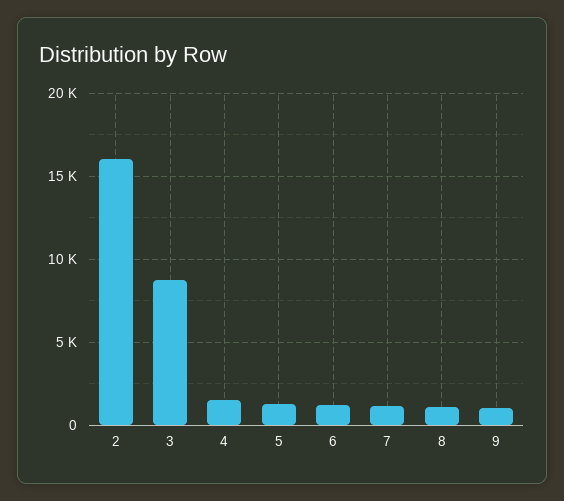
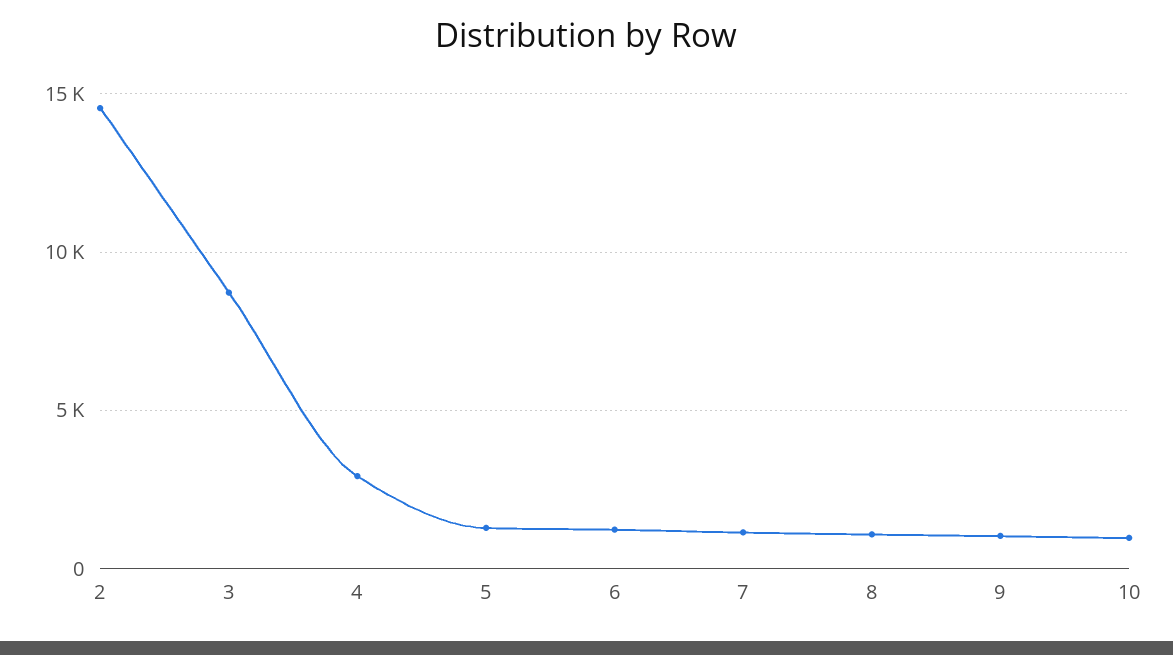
  {
-   "2": 16000,
+   "2": 14500,
    "3": 8500,
-   "4": 1500,
+   "4": 3000,
    "5": 1500,
    "6": 1000,
    "7": 1000,
    "8": 1000,
-   "9": 1000
+   "9": 1000,
+   "10": 1000
  }

